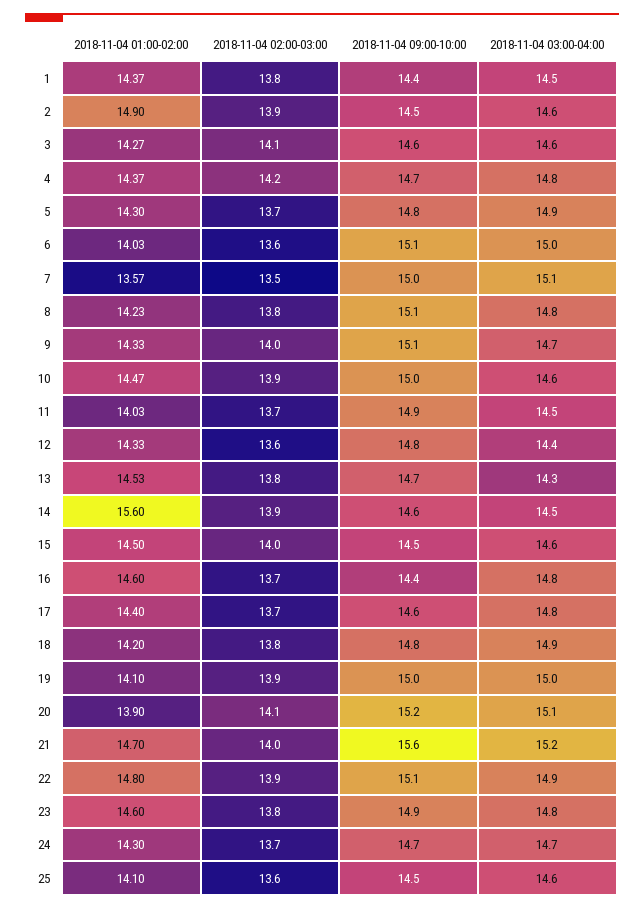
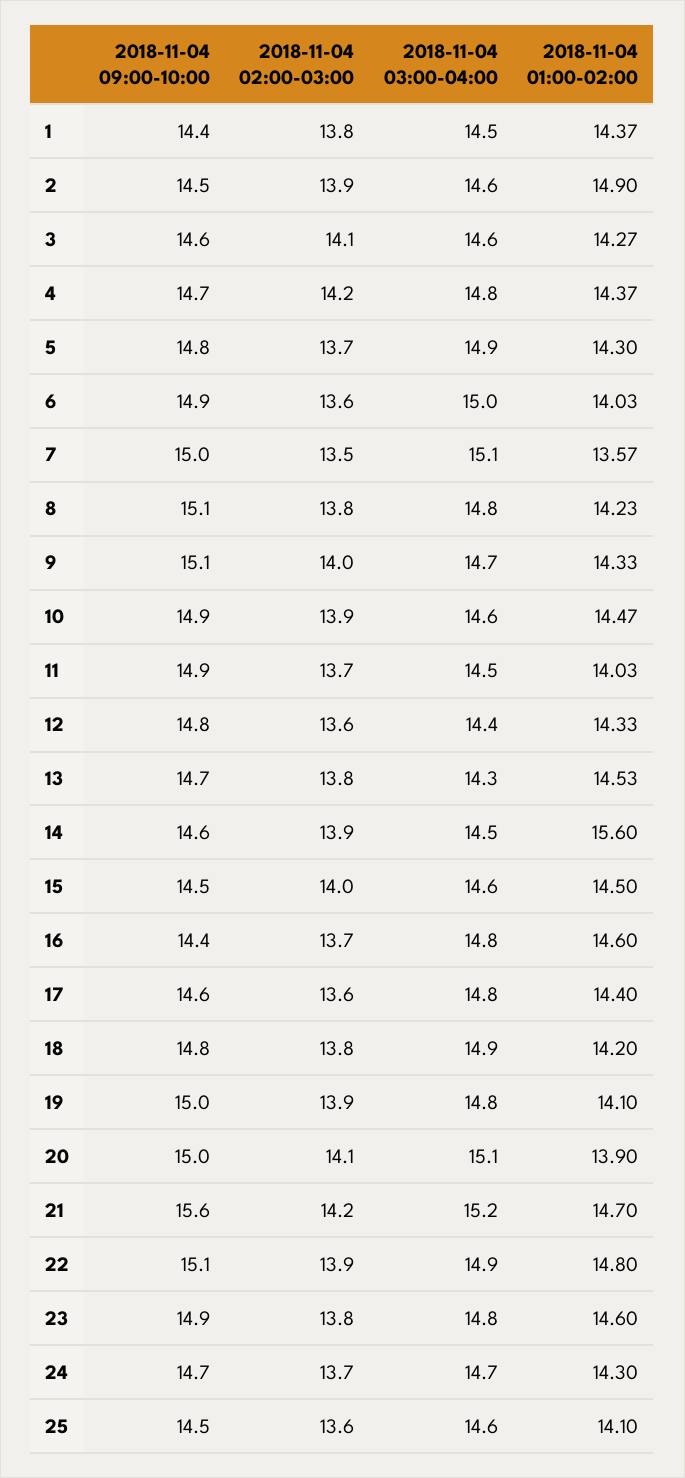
  {
    "2018-11-04 01:00-02:00": {
      "1": 14.37,
      "2": 14.9,
      "3": 14.27,
      "4": 14.37,
      "5": 14.3,
      "6": 14.03,
      "7": 13.57,
      "8": 14.23,
      "9": 14.33,
      "10": 14.47,
      "11": 14.03,
      "12": 14.33,
      "13": 14.53,
      "14": 15.6,
      "15": 14.5,
      "16": 14.6,
      "17": 14.4,
      "18": 14.2,
      "19": 14.1,
      "20": 13.9,
      "21": 14.7,
      "22": 14.8,
      "23": 14.6,
      "24": 14.3,
      "25": 14.1
    },
    "2018-11-04 02:00-03:00": {
      "1": 13.8,
      "2": 13.9,
      "3": 14.1,
      "4": 14.2,
      "5": 13.7,
      "6": 13.6,
      "7": 13.5,
      "8": 13.8,
      "9": 14,
      "10": 13.9,
      "11": 13.7,
      "12": 13.6,
      "13": 13.8,
      "14": 13.9,
      "15": 14,
      "16": 13.7,
-     "17": 13.7,
+     "17": 13.6,
      "18": 13.8,
      "19": 13.9,
      "20": 14.1,
-     "21": 14,
+     "21": 14.2,
      "22": 13.9,
      "23": 13.8,
      "24": 13.7,
      "25": 13.6
    },
    "2018-11-04 09:00-10:00": {
      "1": 14.4,
      "2": 14.5,
      "3": 14.6,
      "4": 14.7,
      "5": 14.8,
-     "6": 15.1,
+     "6": 14.9,
      "7": 15,
      "8": 15.1,
      "9": 15.1,
-     "10": 15,
+     "10": 14.9,
      "11": 14.9,
      "12": 14.8,
      "13": 14.7,
      "14": 14.6,
      "15": 14.5,
      "16": 14.4,
      "17": 14.6,
      "18": 14.8,
      "19": 15,
-     "20": 15.2,
+     "20": 15,
      "21": 15.6,
      "22": 15.1,
      "23": 14.9,
      "24": 14.7,
      "25": 14.5
    },
    "2018-11-04 03:00-04:00": {
      "1": 14.5,
      "2": 14.6,
      "3": 14.6,
      "4": 14.8,
      "5": 14.9,
      "6": 15,
      "7": 15.1,
      "8": 14.8,
      "9": 14.7,
      "10": 14.6,
      "11": 14.5,
      "12": 14.4,
      "13": 14.3,
      "14": 14.5,
      "15": 14.6,
      "16": 14.8,
      "17": 14.8,
      "18": 14.9,
-     "19": 15,
+     "19": 14.8,
      "20": 15.1,
      "21": 15.2,
      "22": 14.9,
      "23": 14.8,
      "24": 14.7,
      "25": 14.6
    }
  }

